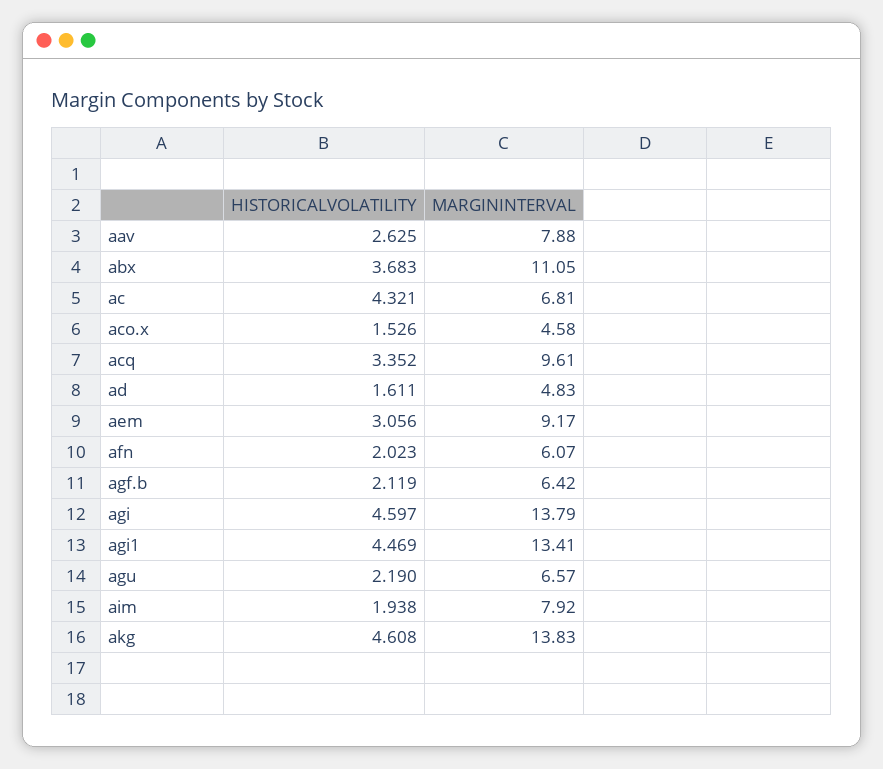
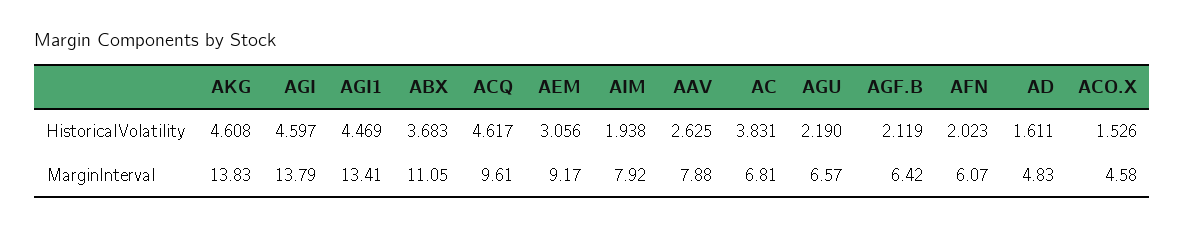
  {
    "HISTORICALVOLATILITY": {
      "aav": 2.625,
      "abx": 3.683,
-     "ac": 4.321,
+     "ac": 3.831,
      "aco.x": 1.526,
-     "acq": 3.352,
+     "acq": 4.617,
      "ad": 1.611,
      "aem": 3.056,
      "afn": 2.023,
      "agf.b": 2.119,
      "agi": 4.597,
      "agi1": 4.469,
      "agu": 2.19,
      "aim": 1.938,
      "akg": 4.608
    },
    "MARGININTERVAL": {
      "aav": 7.88,
      "abx": 11.05,
      "ac": 6.81,
      "aco.x": 4.58,
      "acq": 9.61,
      "ad": 4.83,
      "aem": 9.17,
      "afn": 6.07,
      "agf.b": 6.42,
      "agi": 13.79,
      "agi1": 13.41,
      "agu": 6.57,
      "aim": 7.92,
      "akg": 13.83
    }
  }

